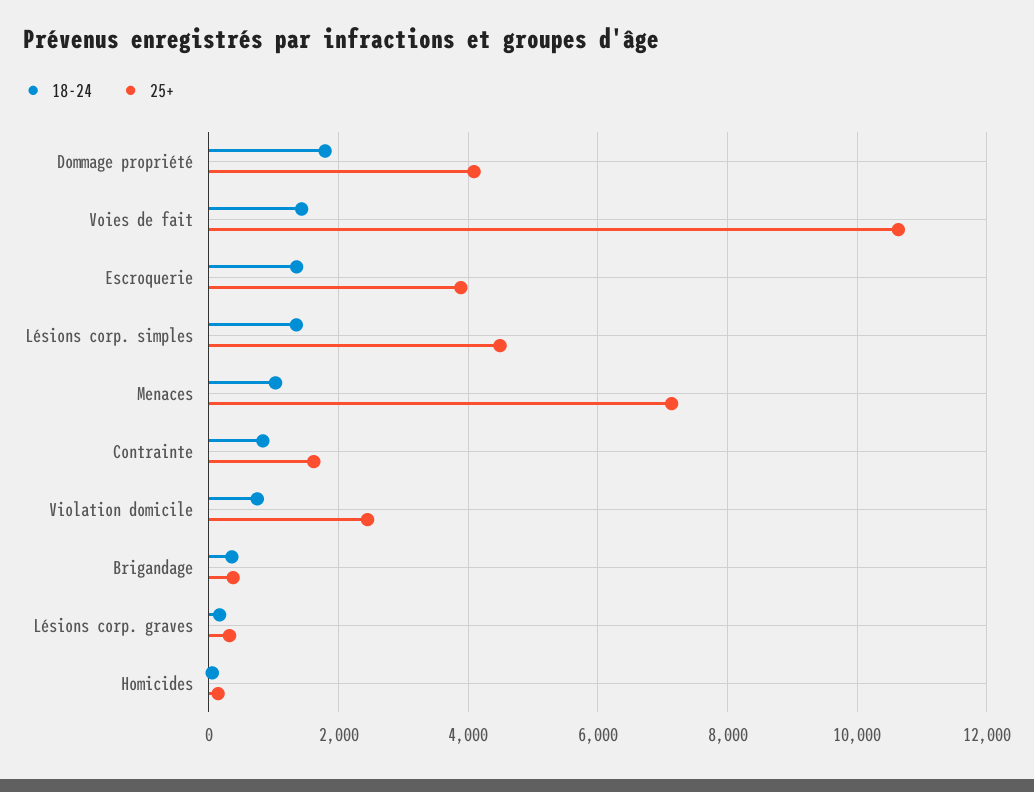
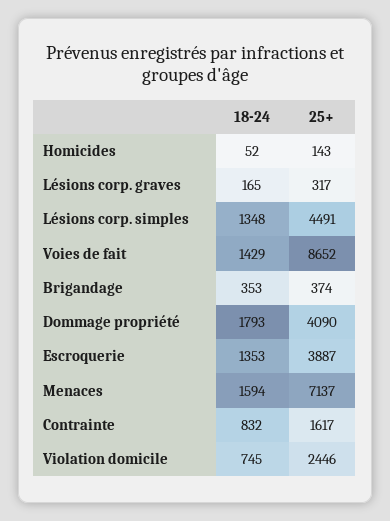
  {
    "18-24": {
      "Dommage propriété": 1793,
      "Voies de fait": 1429,
      "Escroquerie": 1353,
      "Lésions corp. simples": 1348,
-     "Menaces": 1000,
+     "Menaces": 1594,
      "Contrainte": 832,
      "Violation domicile": 745,
      "Brigandage": 353,
      "Lésions corp. graves": 165,
      "Homicides": 52
    },
    "25+": {
      "Dommage propriété": 4090,
-     "Voies de fait": 10600,
+     "Voies de fait": 8652,
      "Escroquerie": 3887,
      "Lésions corp. simples": 4491,
      "Menaces": 7137,
      "Contrainte": 1617,
      "Violation domicile": 2446,
      "Brigandage": 374,
      "Lésions corp. graves": 317,
      "Homicides": 143
    }
  }

